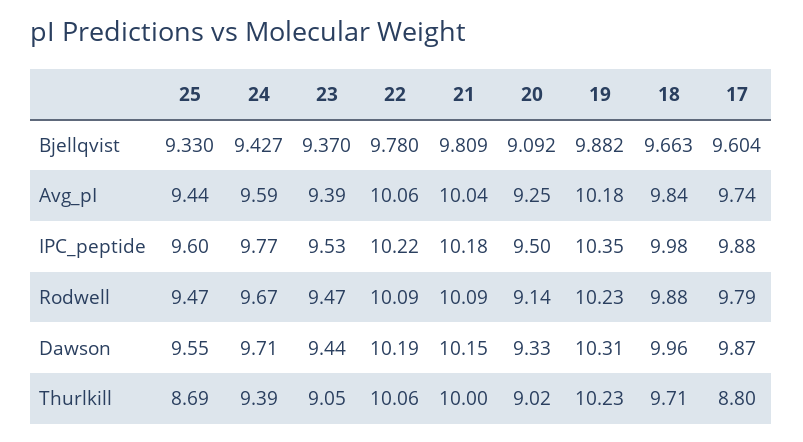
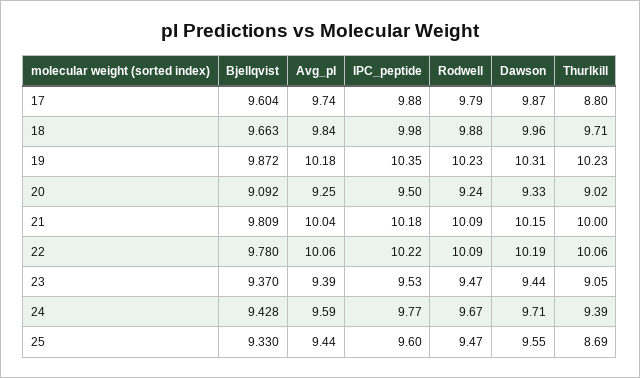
  {
    "25": {
      "Bjellqvist": 9.33,
      "Avg_pI": 9.44,
      "IPC_peptide": 9.6,
      "Rodwell": 9.47,
      "Dawson": 9.55,
      "Thurlkill": 8.69
    },
    "24": {
-     "Bjellqvist": 9.427,
+     "Bjellqvist": 9.428,
      "Avg_pI": 9.59,
      "IPC_peptide": 9.77,
      "Rodwell": 9.67,
      "Dawson": 9.71,
      "Thurlkill": 9.39
    },
    "23": {
      "Bjellqvist": 9.37,
      "Avg_pI": 9.39,
      "IPC_peptide": 9.53,
      "Rodwell": 9.47,
      "Dawson": 9.44,
      "Thurlkill": 9.05
    },
    "22": {
      "Bjellqvist": 9.78,
      "Avg_pI": 10.06,
      "IPC_peptide": 10.22,
      "Rodwell": 10.09,
      "Dawson": 10.19,
      "Thurlkill": 10.06
    },
    "21": {
      "Bjellqvist": 9.809,
      "Avg_pI": 10.04,
      "IPC_peptide": 10.18,
      "Rodwell": 10.09,
      "Dawson": 10.15,
      "Thurlkill": 10
    },
    "20": {
      "Bjellqvist": 9.092,
      "Avg_pI": 9.25,
      "IPC_peptide": 9.5,
-     "Rodwell": 9.14,
+     "Rodwell": 9.24,
      "Dawson": 9.33,
      "Thurlkill": 9.02
    },
    "19": {
-     "Bjellqvist": 9.882,
+     "Bjellqvist": 9.872,
      "Avg_pI": 10.18,
      "IPC_peptide": 10.35,
      "Rodwell": 10.23,
      "Dawson": 10.31,
      "Thurlkill": 10.23
    },
    "18": {
      "Bjellqvist": 9.663,
      "Avg_pI": 9.84,
      "IPC_peptide": 9.98,
      "Rodwell": 9.88,
      "Dawson": 9.96,
      "Thurlkill": 9.71
    },
    "17": {
      "Bjellqvist": 9.604,
      "Avg_pI": 9.74,
      "IPC_peptide": 9.88,
      "Rodwell": 9.79,
      "Dawson": 9.87,
      "Thurlkill": 8.8
    }
  }

